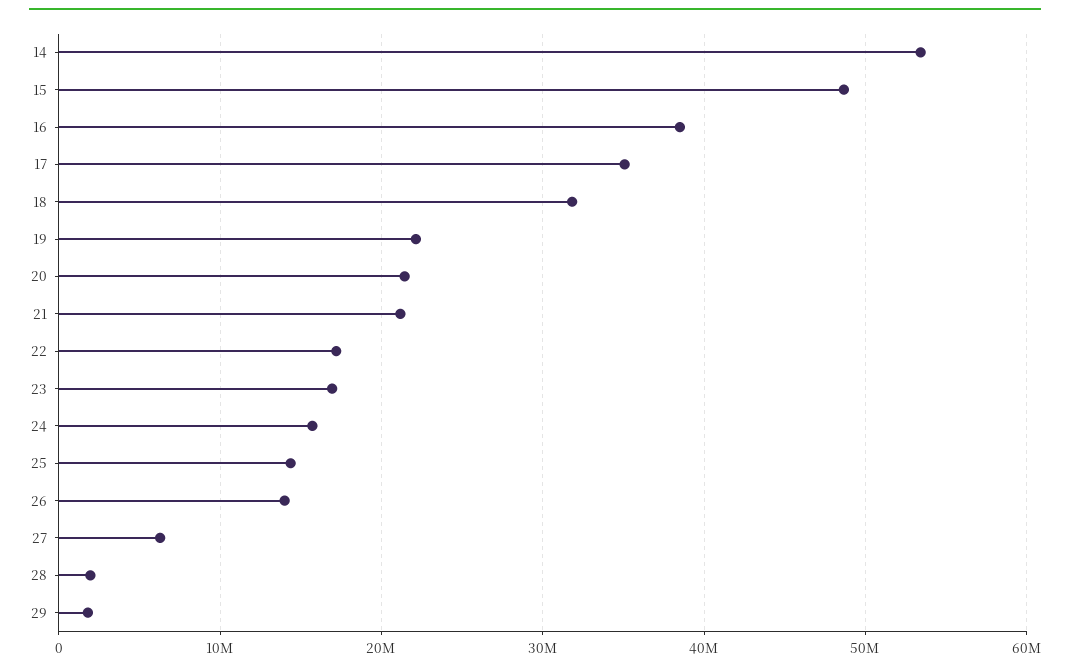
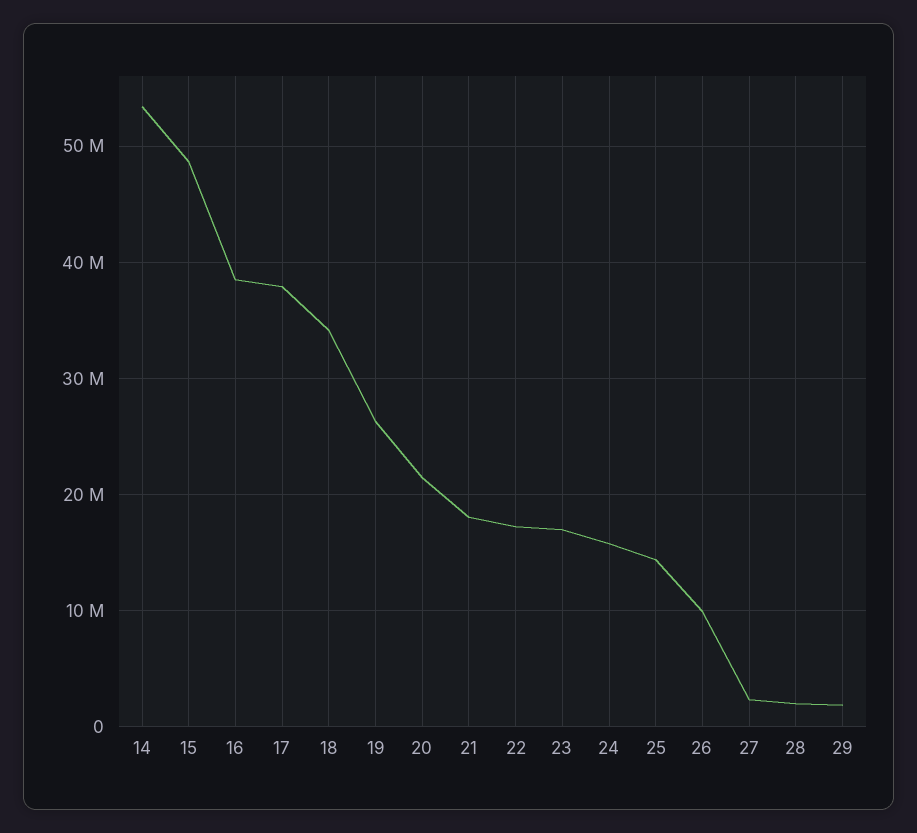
  {
    "14": 53000000,
    "15": 49000000,
    "16": 38000000,
-   "17": 35000000,
+   "17": 38000000,
-   "18": 32000000,
+   "18": 34000000,
-   "19": 22000000,
+   "19": 26000000,
    "20": 21000000,
-   "21": 21000000,
+   "21": 18000000,
    "22": 17000000,
    "23": 17000000,
    "24": 16000000,
    "25": 14000000,
-   "26": 14000000,
+   "26": 10000000,
-   "27": 6000000,
+   "27": 2000000,
    "28": 2000000,
    "29": 2000000
  }

